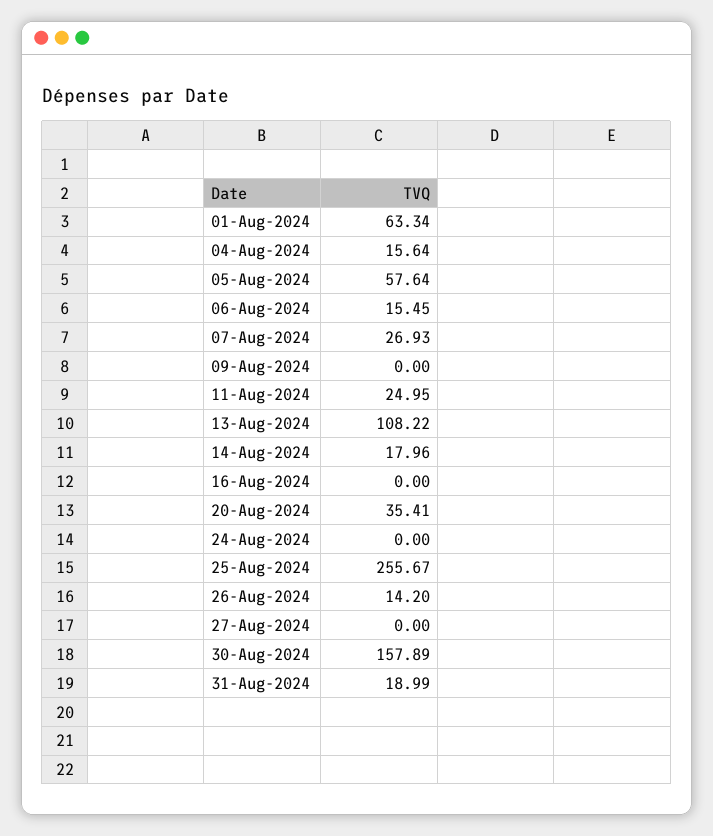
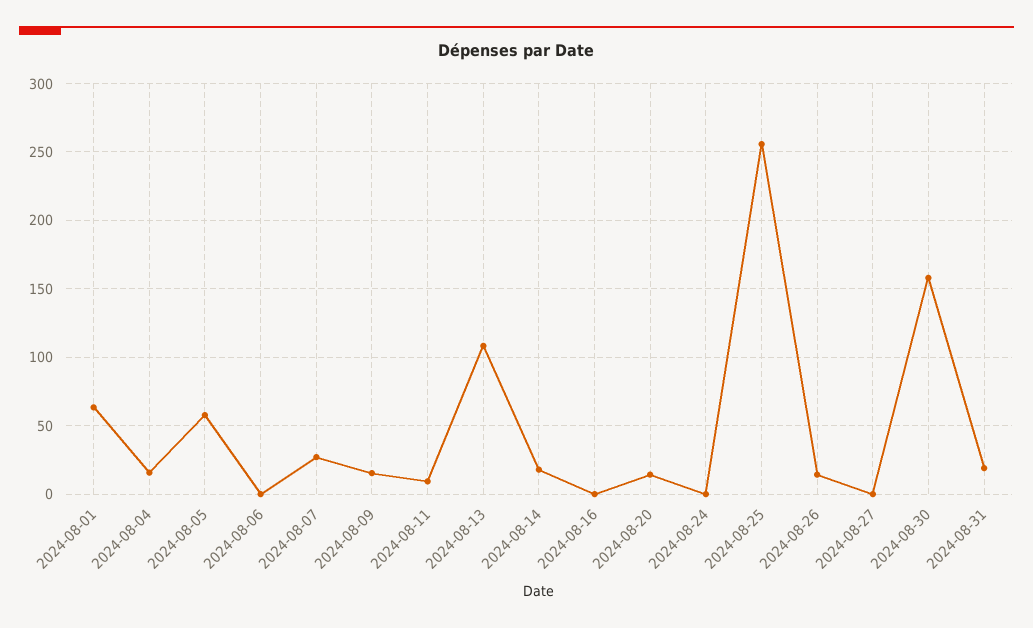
  {
    "01-Aug-2024": 63.34,
    "04-Aug-2024": 15.64,
    "05-Aug-2024": 57.64,
-   "06-Aug-2024": 15.45,
+   "06-Aug-2024": 0,
    "07-Aug-2024": 26.93,
-   "09-Aug-2024": 0,
+   "09-Aug-2024": 15,
-   "11-Aug-2024": 24.95,
+   "11-Aug-2024": 10,
    "13-Aug-2024": 108.22,
    "14-Aug-2024": 17.96,
    "16-Aug-2024": 0,
-   "20-Aug-2024": 35.41,
+   "20-Aug-2024": 15,
    "24-Aug-2024": 0,
    "25-Aug-2024": 255.67,
    "26-Aug-2024": 14.2,
    "27-Aug-2024": 0,
    "30-Aug-2024": 157.89,
    "31-Aug-2024": 18.99
  }

